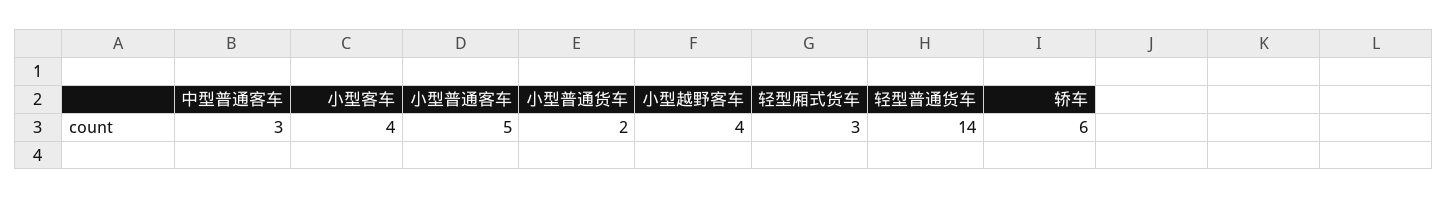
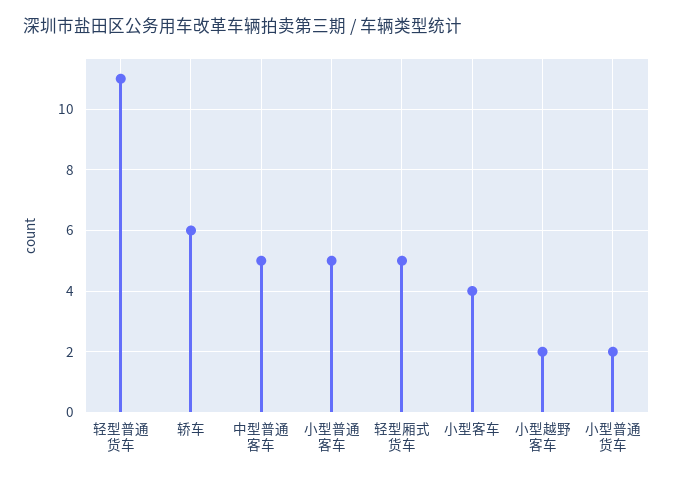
  {
-   "中型普通客车": 3,
+   "中型普通客车": 5,
    "小型客车": 4,
    "小型普通客车": 5,
    "小型普通货车": 2,
-   "小型越野客车": 4,
+   "小型越野客车": 2,
-   "轻型厢式货车": 3,
+   "轻型厢式货车": 5,
-   "轻型普通货车": 14,
+   "轻型普通货车": 11,
    "轿车": 6
  }

